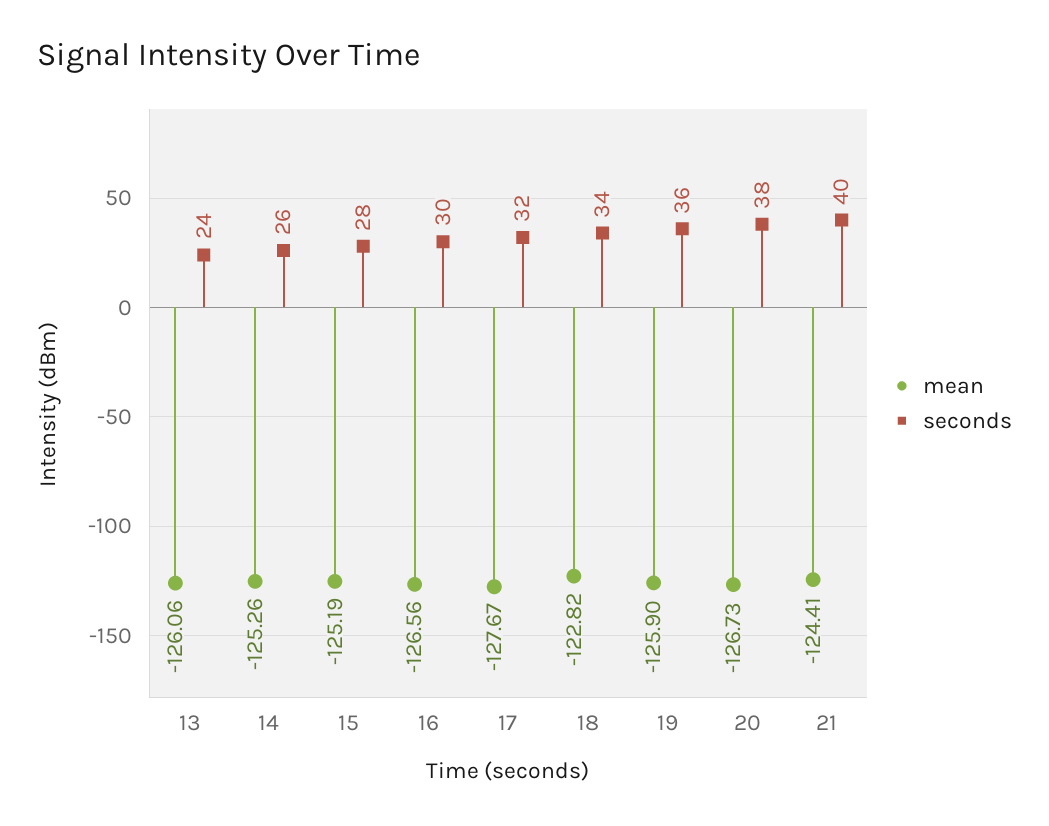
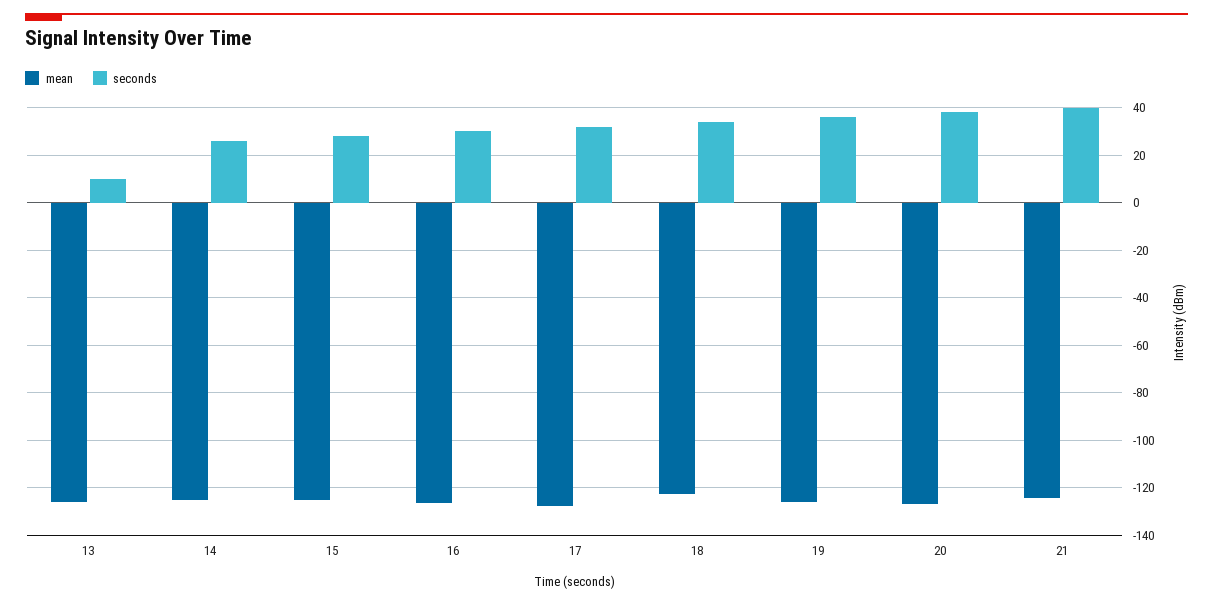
  {
    "mean": {
      "13": -126.06,
      "14": -125.26,
      "15": -125.19,
      "16": -126.56,
      "17": -127.67,
      "18": -122.82,
      "19": -125.9,
      "20": -126.73,
      "21": -124.41
    },
    "seconds": {
-     "13": 24,
+     "13": 10,
      "14": 26,
      "15": 28,
      "16": 30,
      "17": 32,
      "18": 34,
      "19": 36,
      "20": 38,
      "21": 40
    }
  }

